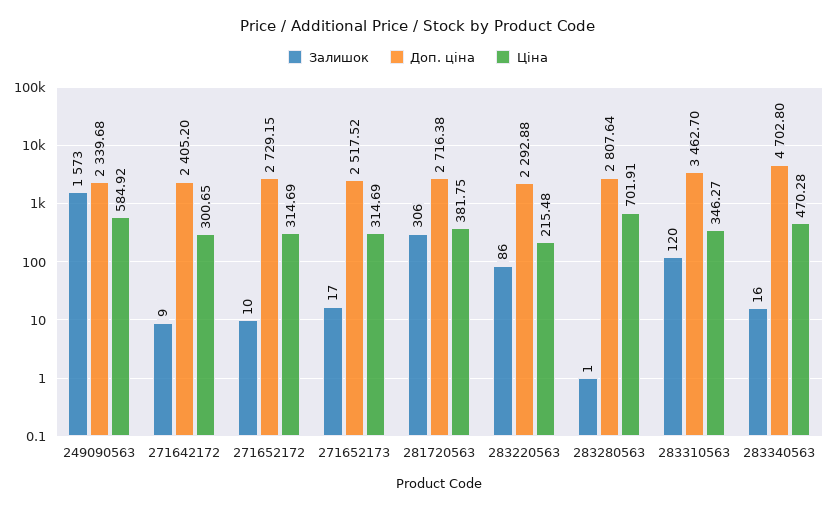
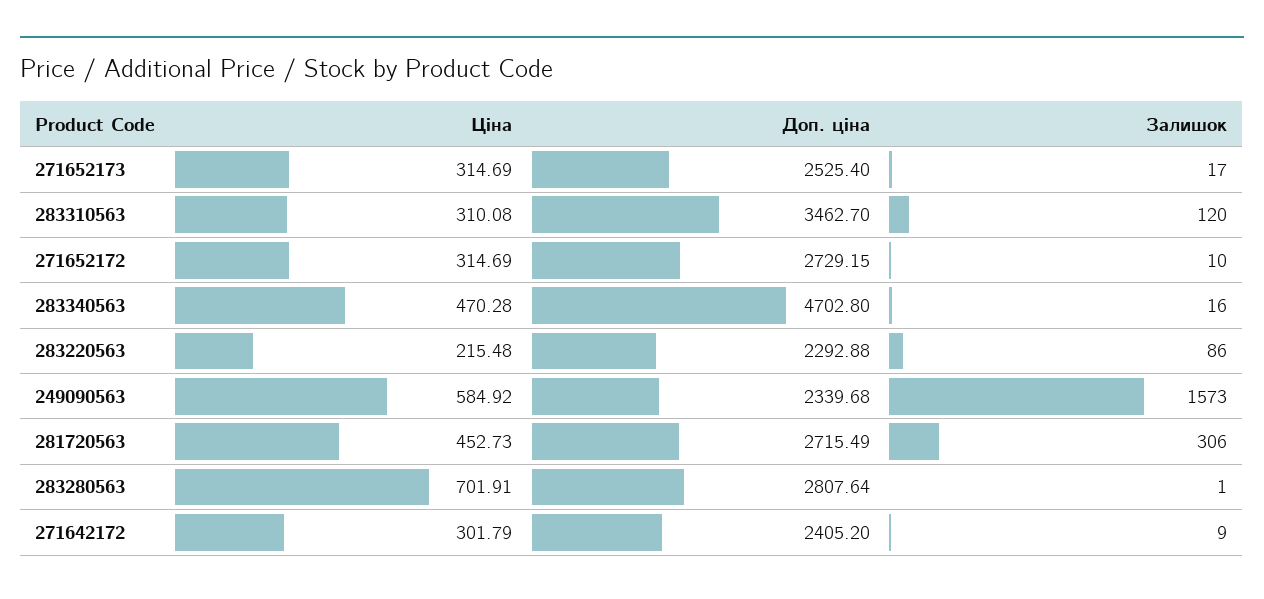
  {
    "Залишок": {
      "249090563": 1573,
      "271642172": 9,
      "271652172": 10,
      "271652173": 17,
      "281720563": 306,
      "283220563": 86,
      "283280563": 1,
      "283310563": 120,
      "283340563": 16
    },
    "Доп. ціна": {
      "249090563": 2339.68,
      "271642172": 2405.2,
      "271652172": 2729.15,
-     "271652173": 2517.52,
+     "271652173": 2525.4,
-     "281720563": 2716.38,
+     "281720563": 2715.49,
      "283220563": 2292.88,
      "283280563": 2807.64,
      "283310563": 3462.7,
      "283340563": 4702.8
    },
    "Ціна": {
      "249090563": 584.92,
-     "271642172": 300.65,
+     "271642172": 301.79,
      "271652172": 314.69,
      "271652173": 314.69,
-     "281720563": 381.75,
+     "281720563": 452.73,
      "283220563": 215.48,
      "283280563": 701.91,
-     "283310563": 346.27,
+     "283310563": 310.08,
      "283340563": 470.28
    }
  }

